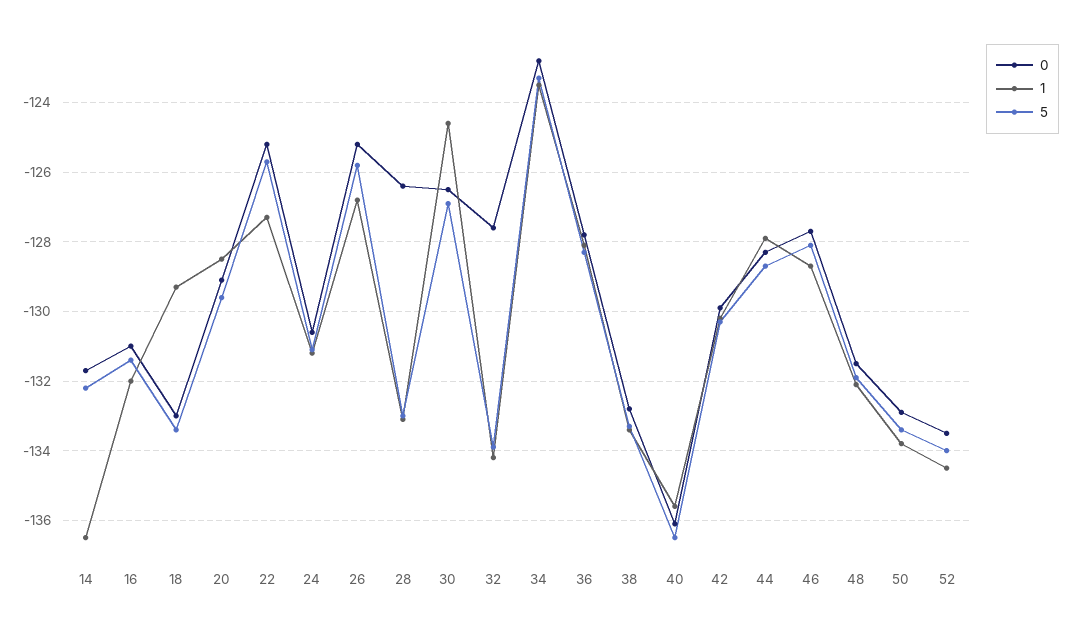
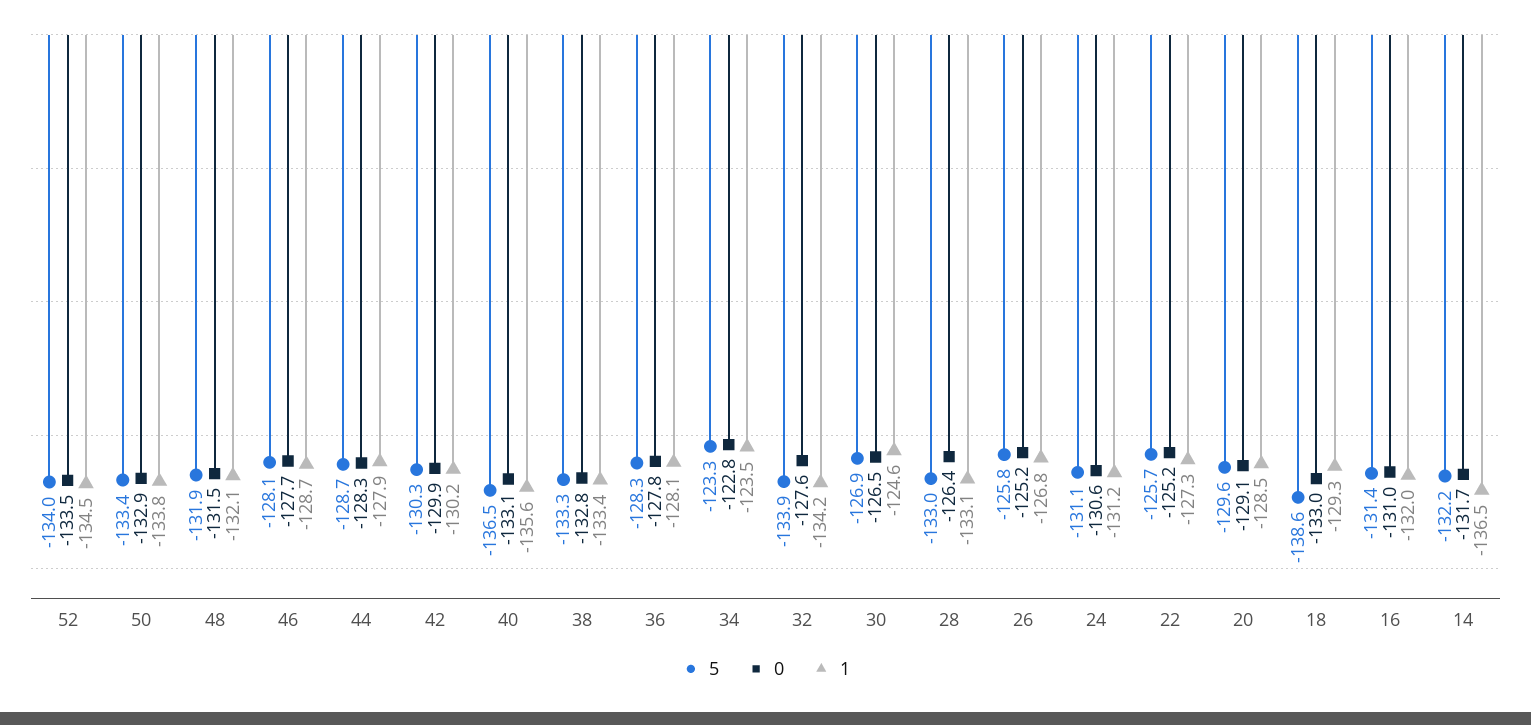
  {
    "0": {
      "14": -131.7,
      "16": -131,
      "18": -133,
      "20": -129.1,
      "22": -125.2,
      "24": -130.6,
      "26": -125.2,
      "28": -126.4,
      "30": -126.5,
      "32": -127.6,
      "34": -122.8,
      "36": -127.8,
      "38": -132.8,
-     "40": -136,
+     "40": -133.1,
      "42": -129.9,
      "44": -128.3,
      "46": -127.7,
      "48": -131.5,
      "50": -132.9,
      "52": -133.5
    },
    "1": {
      "14": -136.5,
      "16": -132,
      "18": -129.3,
      "20": -128.5,
      "22": -127.3,
      "24": -131.2,
      "26": -126.8,
      "28": -133.1,
      "30": -124.6,
      "32": -134.2,
      "34": -123.5,
      "36": -128.1,
      "38": -133.4,
      "40": -135.6,
      "42": -130.2,
      "44": -127.9,
      "46": -128.7,
      "48": -132.1,
      "50": -133.8,
      "52": -134.5
    },
    "5": {
      "14": -132.2,
      "16": -131.4,
-     "18": -133.5,
+     "18": -138.6,
      "20": -129.6,
      "22": -125.7,
      "24": -131.1,
      "26": -125.8,
      "28": -133,
      "30": -126.9,
      "32": -133.9,
      "34": -123.3,
      "36": -128.3,
      "38": -133.3,
      "40": -136.5,
      "42": -130.3,
      "44": -128.7,
      "46": -128.1,
      "48": -131.9,
      "50": -133.4,
      "52": -134
    }
  }

